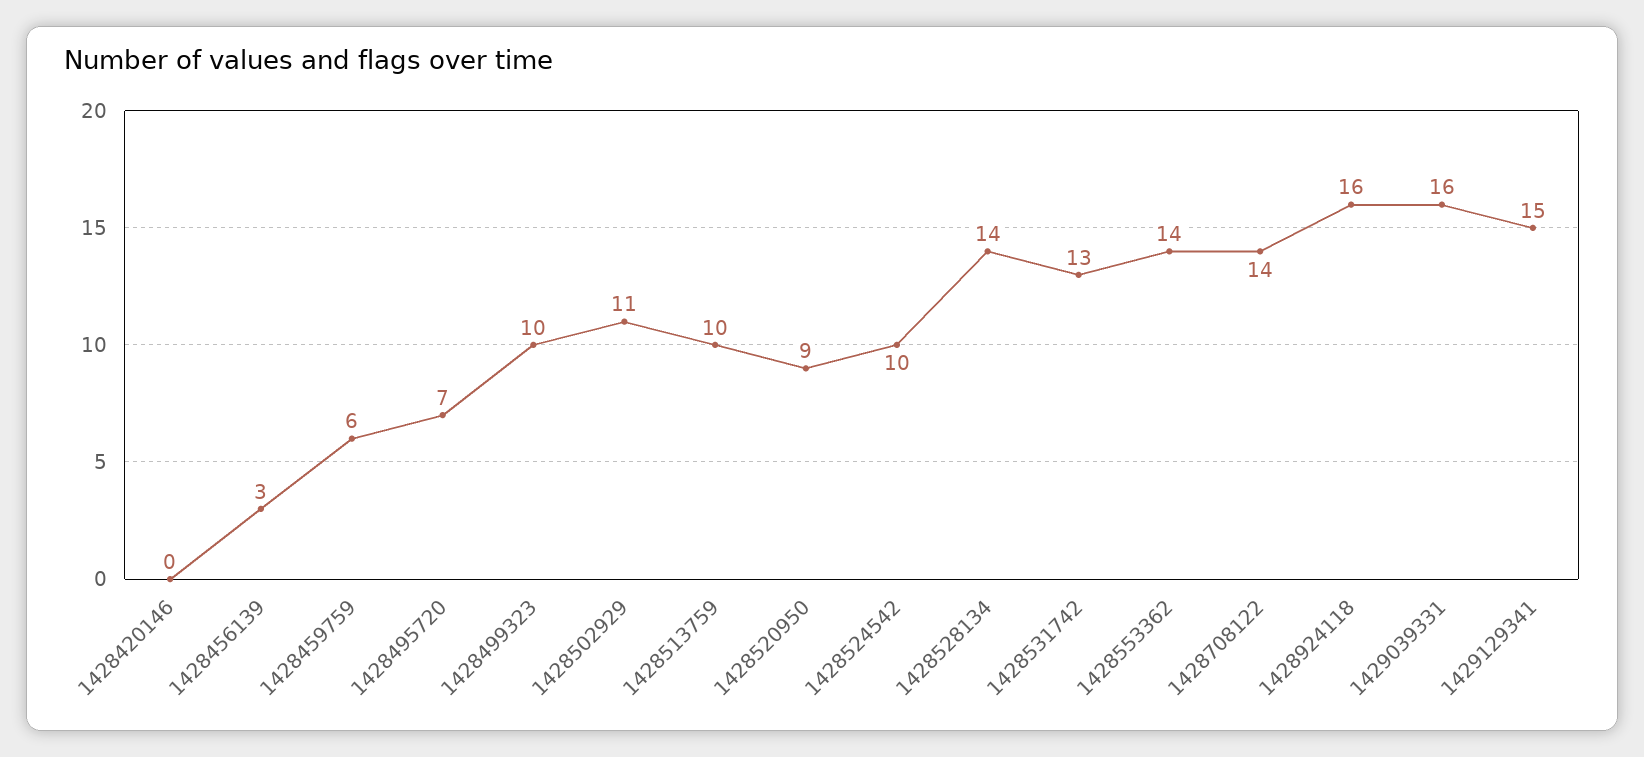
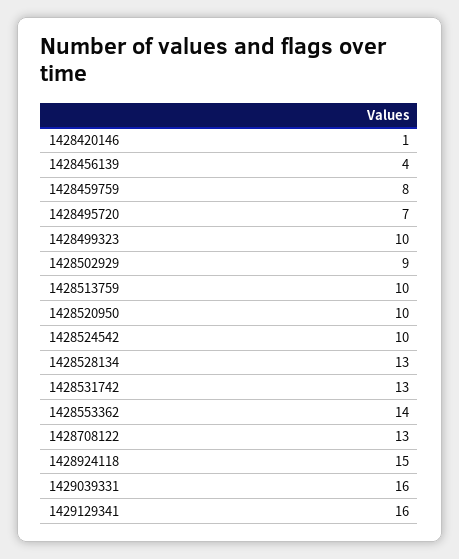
  {
-   "1428420146": 0,
+   "1428420146": 1,
-   "1428456139": 3,
+   "1428456139": 4,
-   "1428459759": 6,
+   "1428459759": 8,
    "1428495720": 7,
    "1428499323": 10,
-   "1428502929": 11,
+   "1428502929": 9,
    "1428513759": 10,
-   "1428520950": 9,
+   "1428520950": 10,
    "1428524542": 10,
-   "1428528134": 14,
+   "1428528134": 13,
    "1428531742": 13,
    "1428553362": 14,
-   "1428708122": 14,
+   "1428708122": 13,
-   "1428924118": 16,
+   "1428924118": 15,
    "1429039331": 16,
-   "1429129341": 15
+   "1429129341": 16
  }

